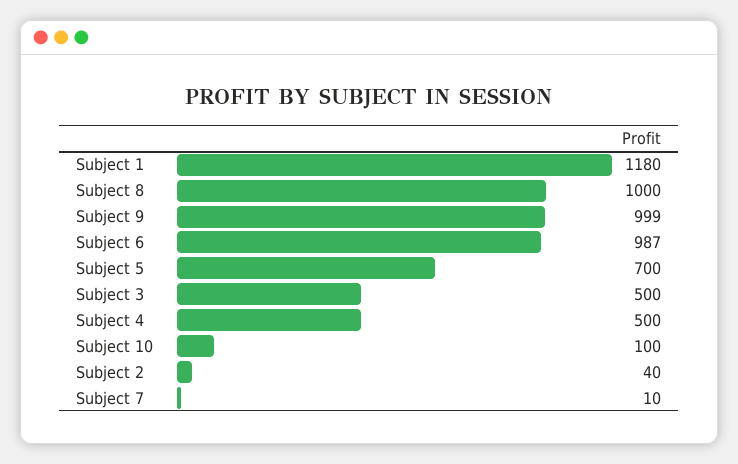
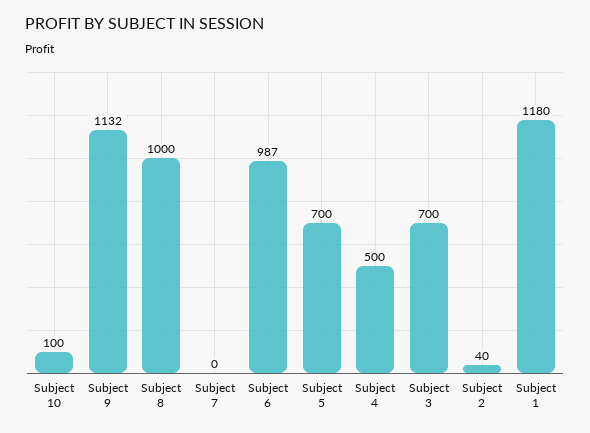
  {
    "Subject 1": 1180,
    "Subject 8": 1000,
-   "Subject 9": 999,
+   "Subject 9": 1132,
    "Subject 6": 987,
    "Subject 5": 700,
-   "Subject 3": 500,
+   "Subject 3": 700,
    "Subject 4": 500,
    "Subject 10": 100,
    "Subject 2": 40,
-   "Subject 7": 10
+   "Subject 7": 0
  }

